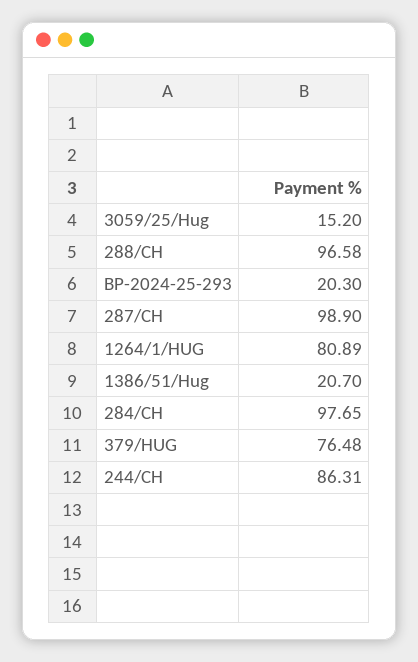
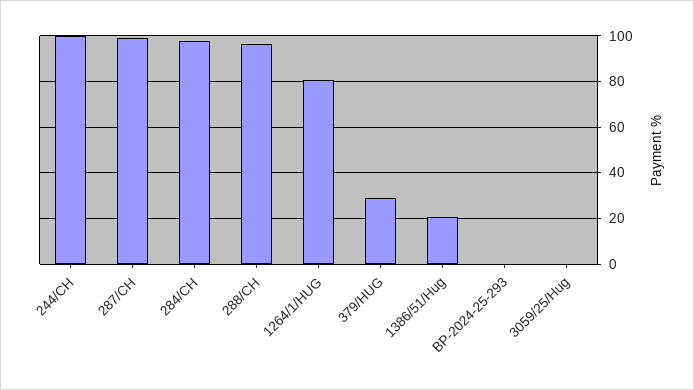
  {
-   "3059/25/Hug": 15.2,
+   "3059/25/Hug": 0,
    "288/CH": 96.58,
-   "BP-2024-25-293": 20.3,
+   "BP-2024-25-293": 0,
    "287/CH": 98.9,
    "1264/1/HUG": 80.89,
    "1386/51/Hug": 20.7,
    "284/CH": 97.65,
-   "379/HUG": 76.48,
+   "379/HUG": 30,
-   "244/CH": 86.31
+   "244/CH": 100
  }

